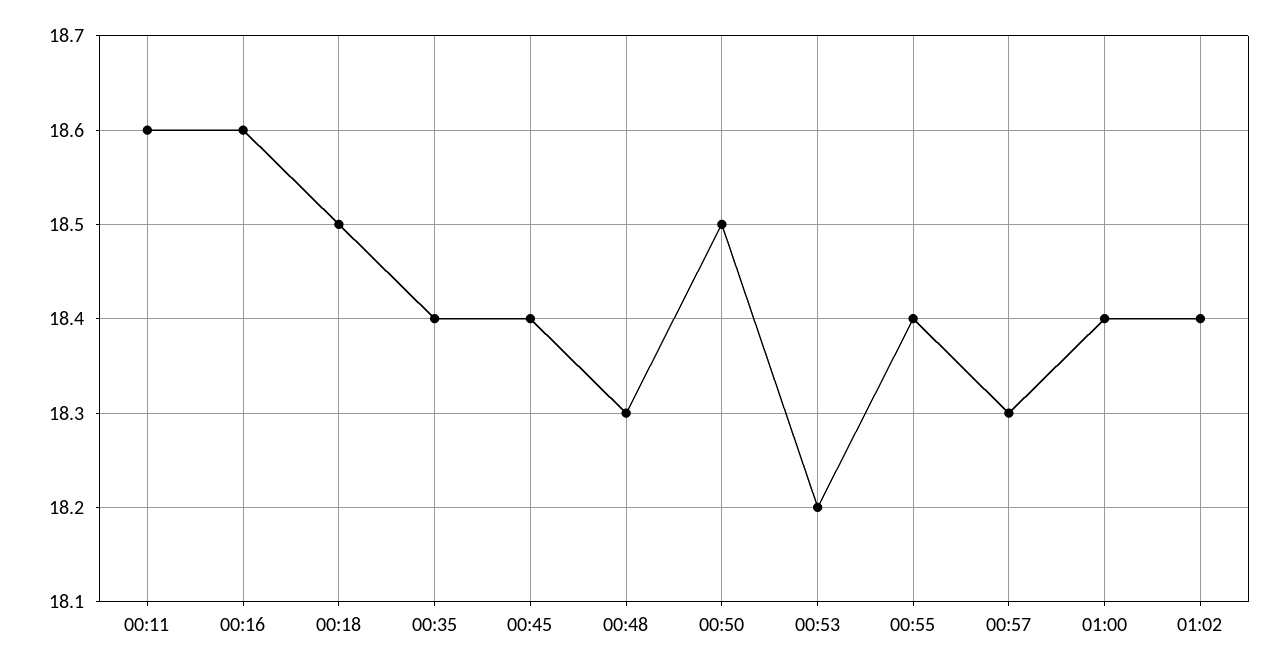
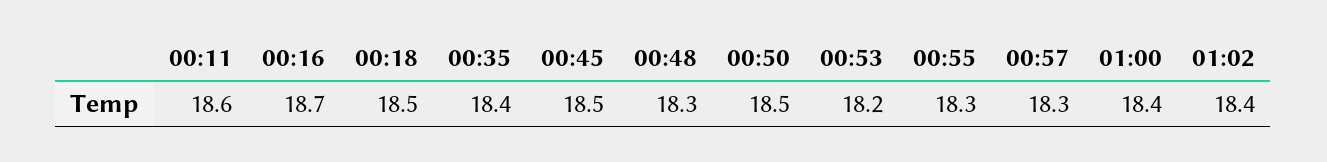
  {
    "00:11": 18.6,
-   "00:16": 18.6,
+   "00:16": 18.7,
    "00:18": 18.5,
    "00:35": 18.4,
-   "00:45": 18.4,
+   "00:45": 18.5,
    "00:48": 18.3,
    "00:50": 18.5,
    "00:53": 18.2,
-   "00:55": 18.4,
+   "00:55": 18.3,
    "00:57": 18.3,
    "01:00": 18.4,
    "01:02": 18.4
  }

